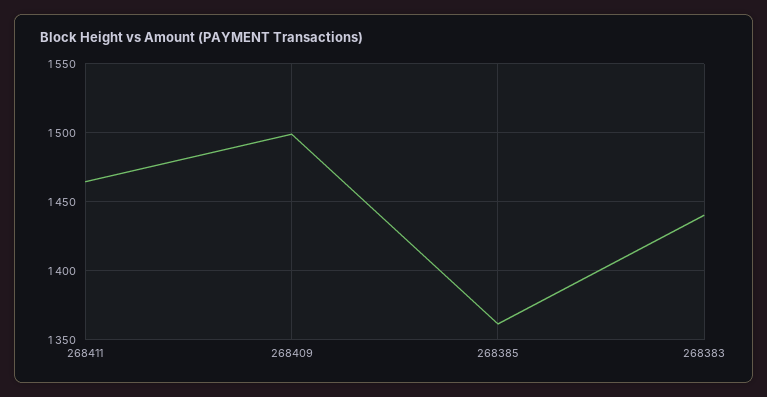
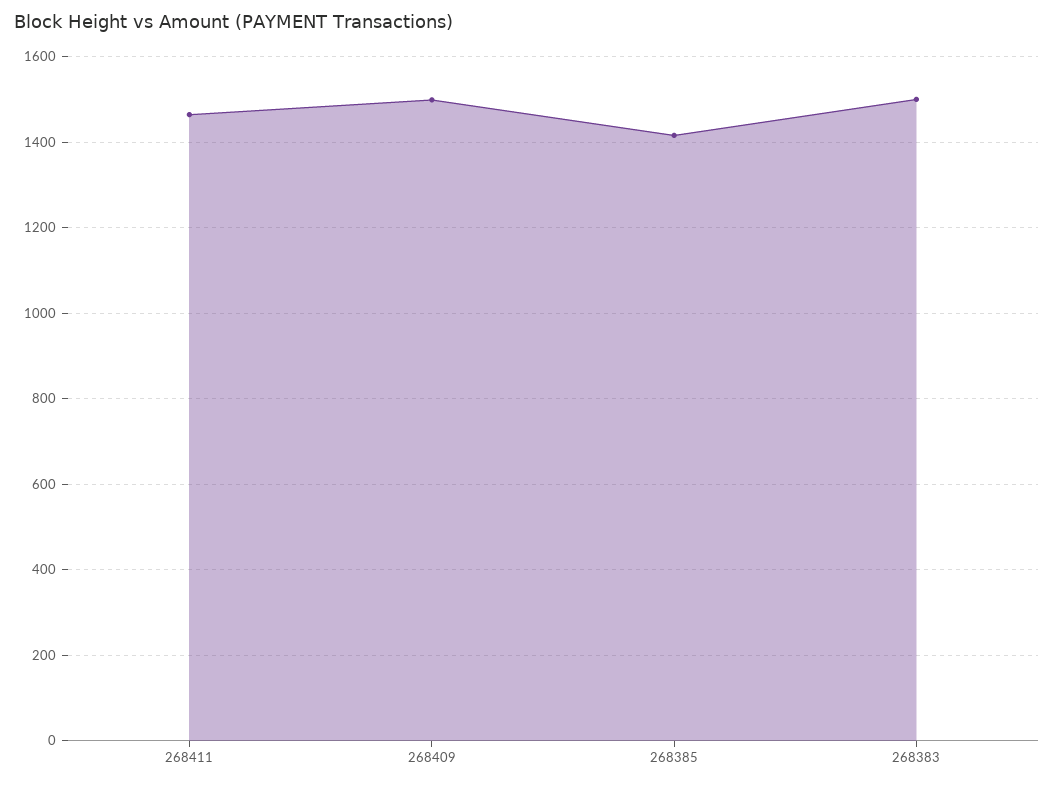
  {
    "268411": 1465,
    "268409": 1500,
-   "268385": 1360,
+   "268385": 1420,
-   "268383": 1440
+   "268383": 1500
  }

